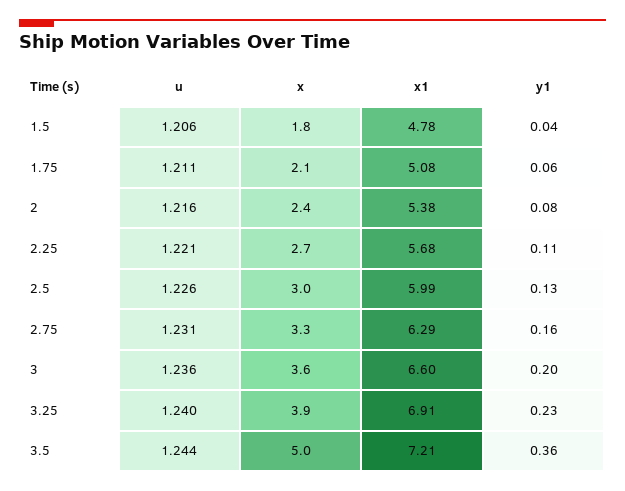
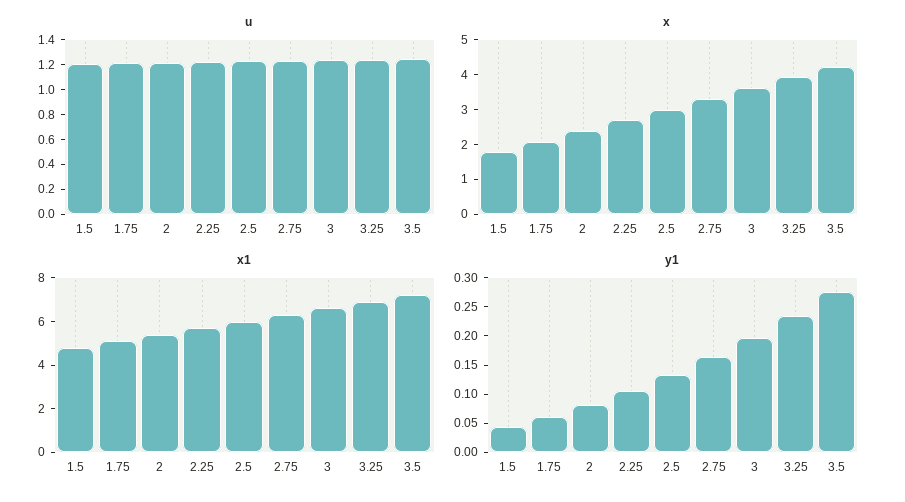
  {
    "u": {
      "1.5": 1.206,
      "1.75": 1.211,
      "2": 1.216,
      "2.25": 1.221,
      "2.5": 1.226,
      "2.75": 1.231,
      "3": 1.236,
      "3.25": 1.24,
      "3.5": 1.244
    },
    "x": {
      "1.5": 1.8,
      "1.75": 2.1,
      "2": 2.4,
      "2.25": 2.7,
      "2.5": 3,
      "2.75": 3.3,
      "3": 3.6,
      "3.25": 3.9,
-     "3.5": 5
+     "3.5": 4.25
    },
    "x1": {
      "1.5": 4.78,
      "1.75": 5.08,
      "2": 5.38,
      "2.25": 5.68,
      "2.5": 5.99,
      "2.75": 6.29,
      "3": 6.6,
      "3.25": 6.91,
      "3.5": 7.21
    },
    "y1": {
      "1.5": 0.04,
      "1.75": 0.06,
      "2": 0.08,
      "2.25": 0.11,
      "2.5": 0.13,
      "2.75": 0.16,
      "3": 0.2,
      "3.25": 0.23,
-     "3.5": 0.36
+     "3.5": 0.275
    }
  }

